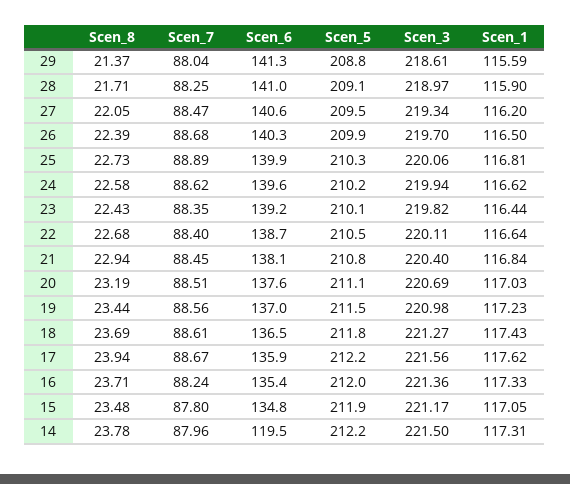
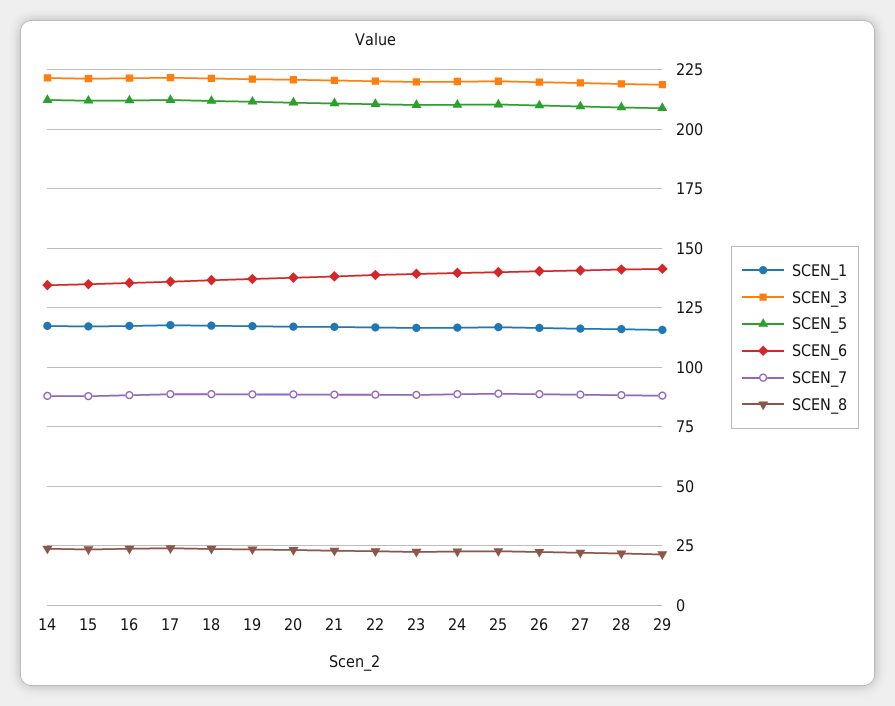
  {
    "Scen_8": {
      "29": 21.37,
      "28": 21.71,
      "27": 22.05,
      "26": 22.39,
      "25": 22.73,
      "24": 22.58,
      "23": 22.43,
      "22": 22.68,
      "21": 22.94,
      "20": 23.19,
      "19": 23.44,
      "18": 23.69,
      "17": 23.94,
      "16": 23.71,
      "15": 23.48,
      "14": 23.78
    },
    "Scen_7": {
      "29": 88.04,
      "28": 88.25,
      "27": 88.47,
      "26": 88.68,
      "25": 88.89,
      "24": 88.62,
      "23": 88.35,
      "22": 88.4,
      "21": 88.45,
      "20": 88.51,
      "19": 88.56,
      "18": 88.61,
      "17": 88.67,
      "16": 88.24,
      "15": 87.8,
      "14": 87.96
    },
    "Scen_6": {
      "29": 141.3,
      "28": 141,
      "27": 140.6,
      "26": 140.3,
      "25": 139.9,
      "24": 139.6,
      "23": 139.2,
      "22": 138.7,
      "21": 138.1,
      "20": 137.6,
      "19": 137,
      "18": 136.5,
      "17": 135.9,
      "16": 135.4,
      "15": 134.8,
-     "14": 119.5
+     "14": 135
    },
    "Scen_5": {
      "29": 208.8,
      "28": 209.1,
      "27": 209.5,
      "26": 209.9,
      "25": 210.3,
      "24": 210.2,
      "23": 210.1,
      "22": 210.5,
      "21": 210.8,
      "20": 211.1,
      "19": 211.5,
      "18": 211.8,
      "17": 212.2,
      "16": 212,
      "15": 211.9,
      "14": 212.2
    },
    "Scen_3": {
      "29": 218.61,
      "28": 218.97,
      "27": 219.34,
      "26": 219.7,
      "25": 220.06,
      "24": 219.94,
      "23": 219.82,
      "22": 220.11,
      "21": 220.4,
      "20": 220.69,
      "19": 220.98,
      "18": 221.27,
      "17": 221.56,
      "16": 221.36,
      "15": 221.17,
      "14": 221.5
    },
    "Scen_1": {
      "29": 115.59,
      "28": 115.9,
      "27": 116.2,
      "26": 116.5,
      "25": 116.81,
      "24": 116.62,
      "23": 116.44,
      "22": 116.64,
      "21": 116.84,
      "20": 117.03,
      "19": 117.23,
      "18": 117.43,
      "17": 117.62,
      "16": 117.33,
      "15": 117.05,
      "14": 117.31
    }
  }

